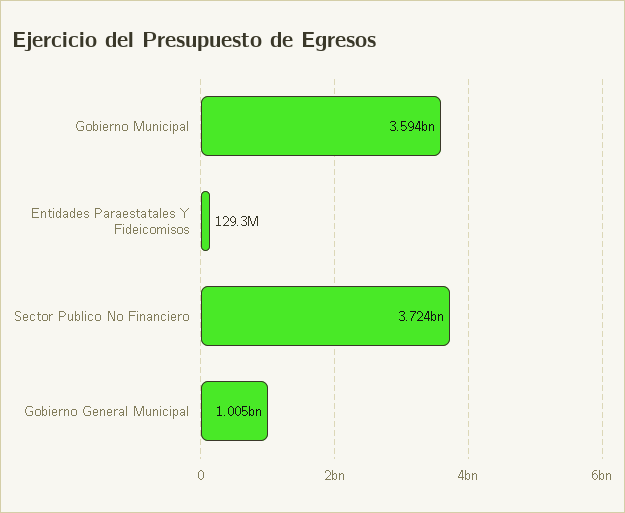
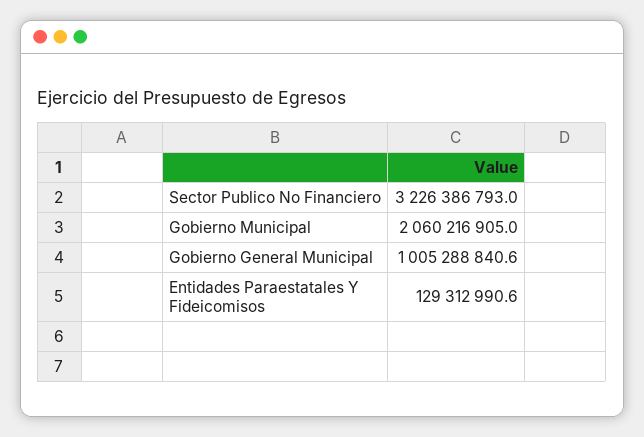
  {
-   "Gobierno Municipal": 3594000000,
+   "Gobierno Municipal": 2060216905,
    "Entidades Paraestatales Y Fideicomisos": 129312990.6,
-   "Sector Publico No Financiero": 3724000000,
+   "Sector Publico No Financiero": 3226386793,
    "Gobierno General Municipal": 1005288840.6
  }

